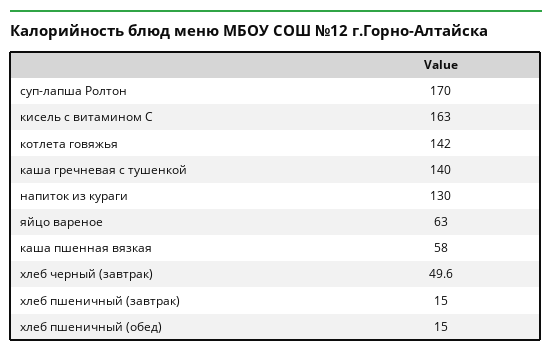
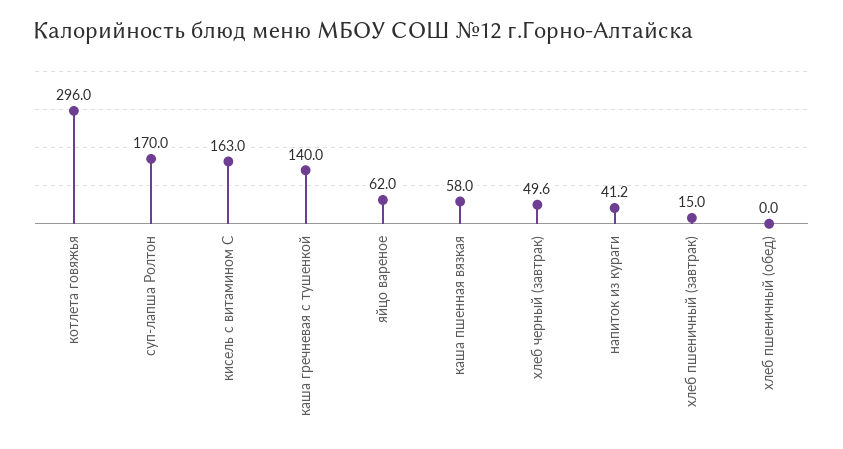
  {
    "суп-лапша Ролтон": 170,
    "кисель с витамином С": 163,
-   "котлета говяжья": 142,
+   "котлета говяжья": 296,
    "каша гречневая с тушенкой": 140,
-   "напиток из кураги": 130,
+   "напиток из кураги": 41.2,
-   "яйцо вареное": 63,
+   "яйцо вареное": 62,
    "каша пшенная вязкая": 58,
    "хлеб черный (завтрак)": 49.6,
    "хлеб пшеничный (завтрак)": 15,
-   "хлеб пшеничный (обед)": 15
+   "хлеб пшеничный (обед)": 0
  }

